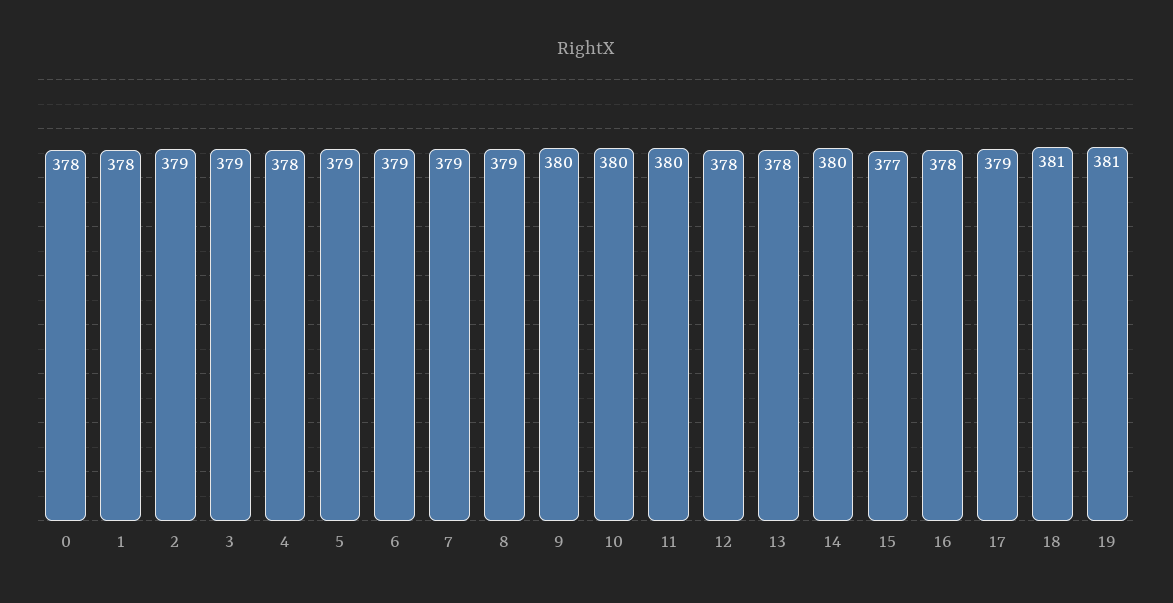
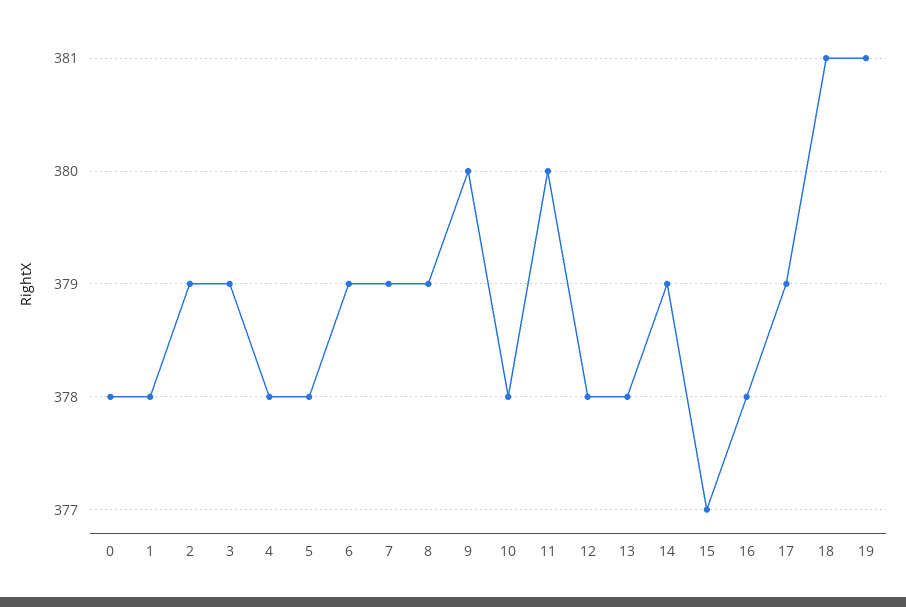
  {
    "0": 378,
    "1": 378,
    "2": 379,
    "3": 379,
    "4": 378,
-   "5": 379,
+   "5": 378,
    "6": 379,
    "7": 379,
    "8": 379,
    "9": 380,
-   "10": 380,
+   "10": 378,
    "11": 380,
    "12": 378,
    "13": 378,
-   "14": 380,
+   "14": 379,
    "15": 377,
    "16": 378,
    "17": 379,
    "18": 381,
    "19": 381
  }

